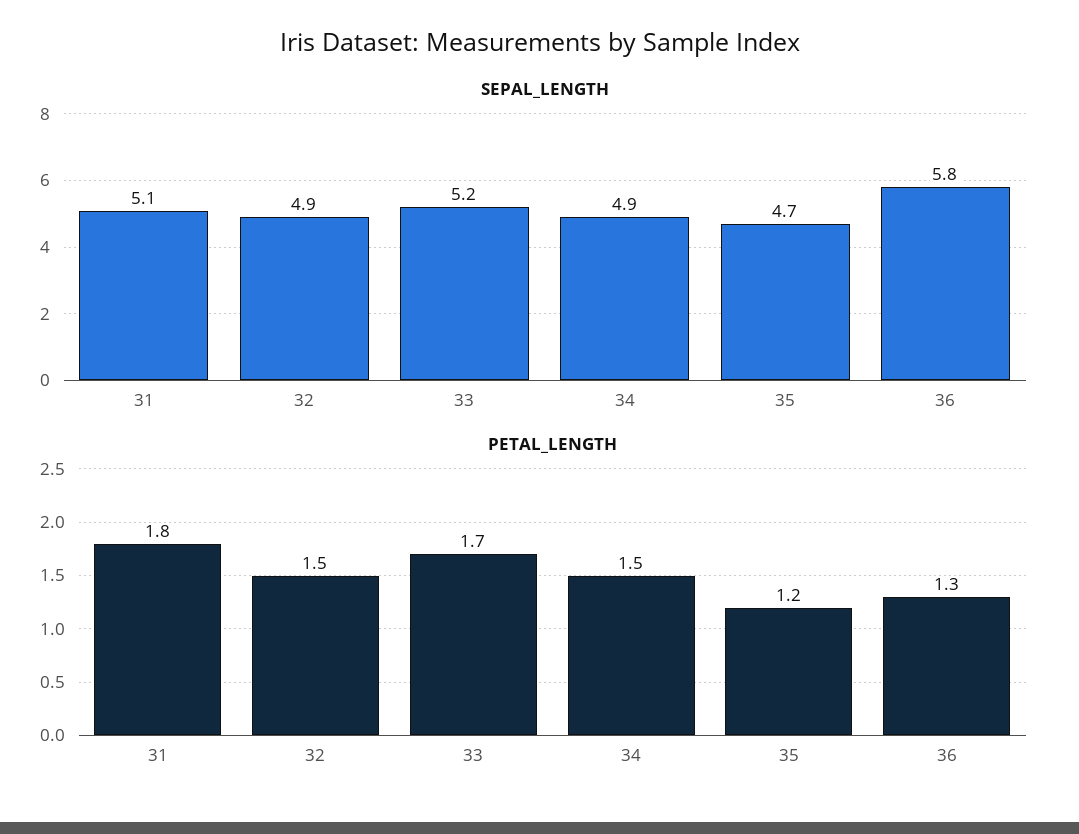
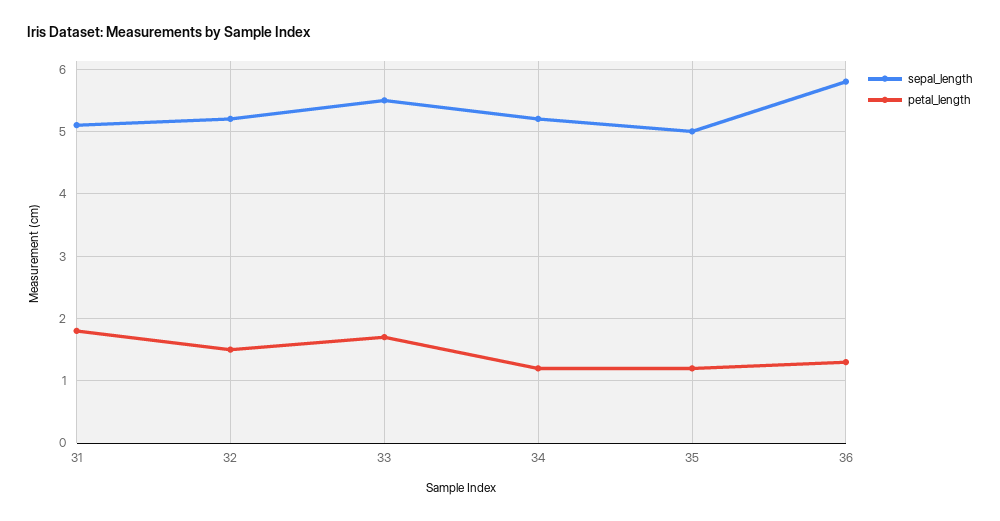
  {
    "SEPAL_LENGTH": {
      "31": 5.1,
-     "32": 4.9,
+     "32": 5.2,
-     "33": 5.2,
+     "33": 5.5,
-     "34": 4.9,
+     "34": 5.2,
-     "35": 4.7,
+     "35": 5,
      "36": 5.8
    },
    "PETAL_LENGTH": {
      "31": 1.8,
      "32": 1.5,
      "33": 1.7,
-     "34": 1.5,
+     "34": 1.2,
      "35": 1.2,
      "36": 1.3
    }
  }

